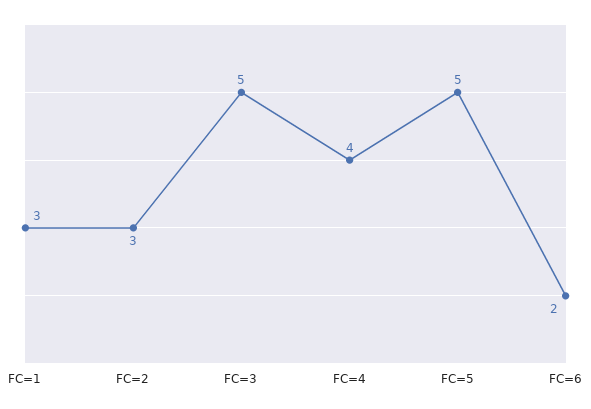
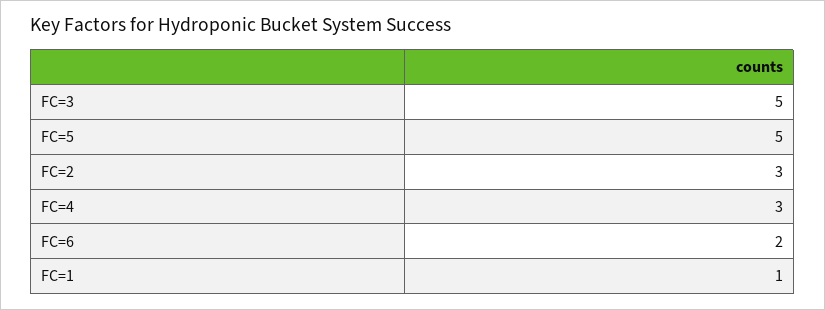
  {
-   "FC=1": 3,
+   "FC=1": 1,
    "FC=2": 3,
    "FC=3": 5,
-   "FC=4": 4,
+   "FC=4": 3,
    "FC=5": 5,
    "FC=6": 2
  }

